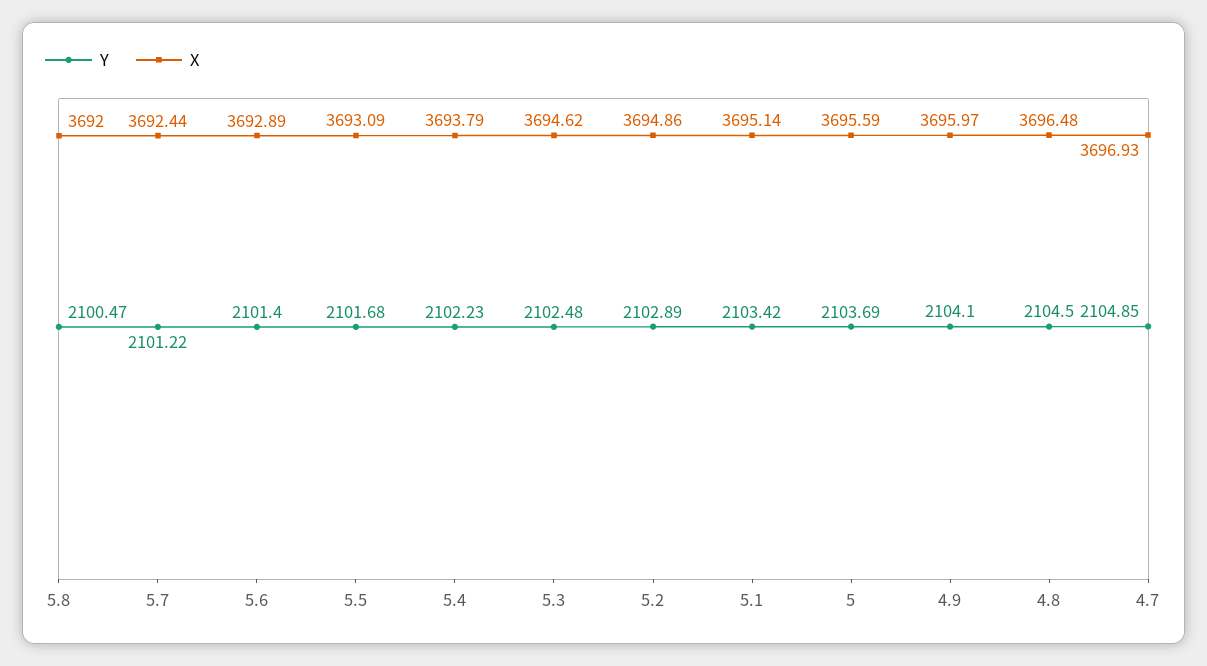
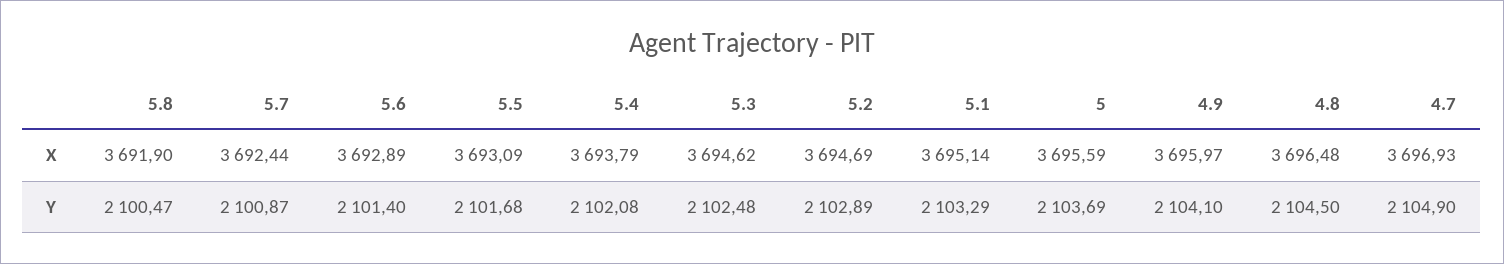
  {
    "Y": {
      "5.8": 2100.47,
-     "5.7": 2101.22,
+     "5.7": 2100.87,
      "5.6": 2101.4,
      "5.5": 2101.68,
-     "5.4": 2102.23,
+     "5.4": 2102.08,
      "5.3": 2102.48,
      "5.2": 2102.89,
-     "5.1": 2103.42,
+     "5.1": 2103.29,
      "5": 2103.69,
      "4.9": 2104.1,
      "4.8": 2104.5,
-     "4.7": 2104.85
+     "4.7": 2104.9
    },
    "X": {
-     "5.8": 3692,
+     "5.8": 3691.9,
      "5.7": 3692.44,
      "5.6": 3692.89,
      "5.5": 3693.09,
      "5.4": 3693.79,
      "5.3": 3694.62,
-     "5.2": 3694.86,
+     "5.2": 3694.69,
      "5.1": 3695.14,
      "5": 3695.59,
      "4.9": 3695.97,
      "4.8": 3696.48,
      "4.7": 3696.93
    }
  }

